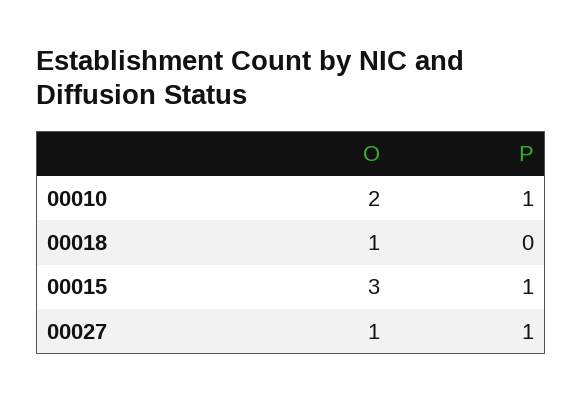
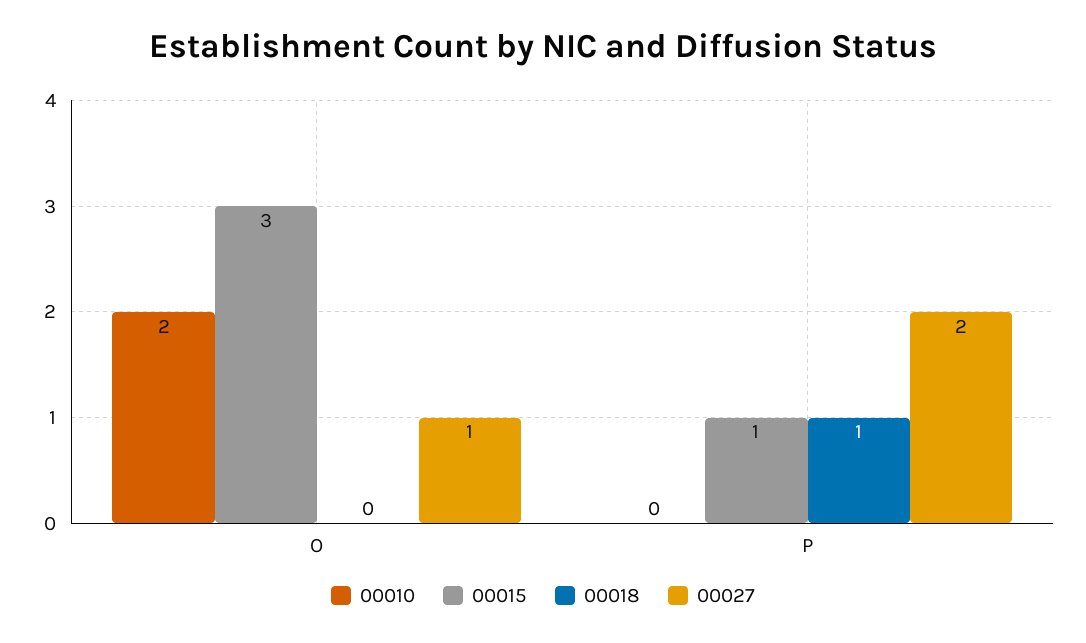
  {
    "00010": {
      "O": 2,
-     "P": 1
+     "P": 0
    },
    "00018": {
-     "O": 1,
+     "O": 0,
-     "P": 0
+     "P": 1
    },
    "00015": {
      "O": 3,
      "P": 1
    },
    "00027": {
      "O": 1,
-     "P": 1
+     "P": 2
    }
  }

